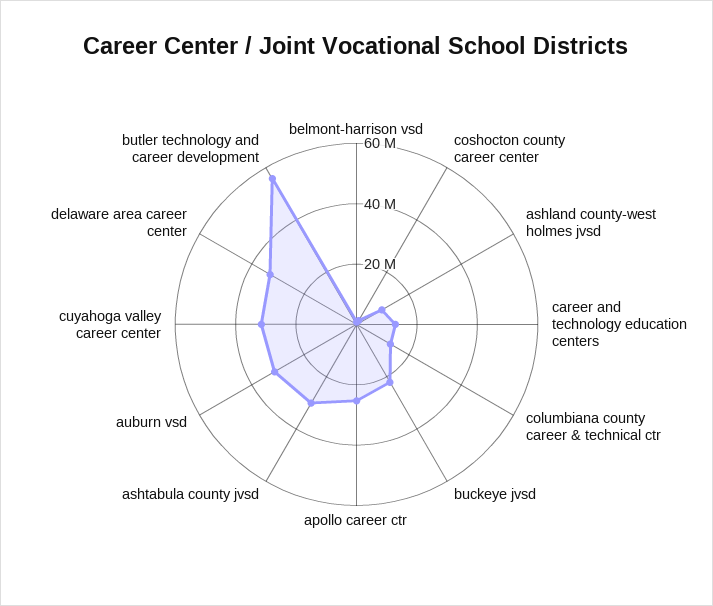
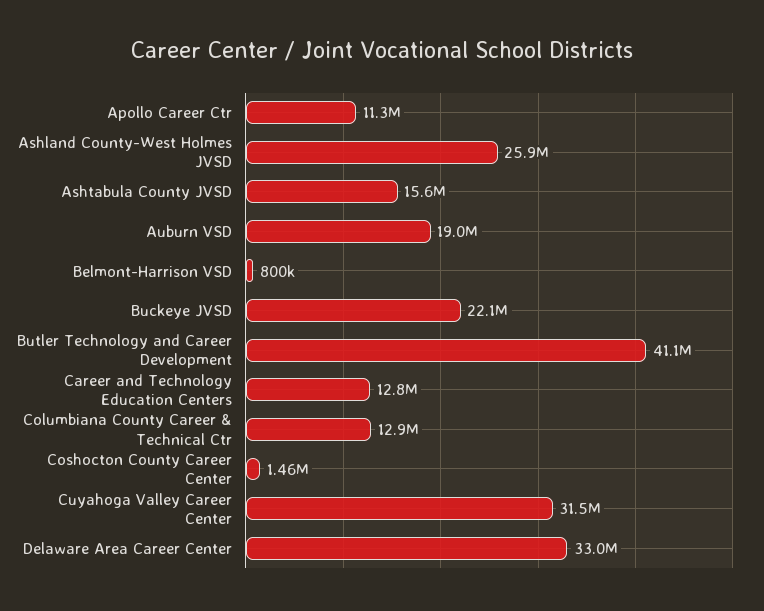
  {
    "belmont-harrison vsd": 800000,
    "coshocton county career center": 1460000,
-   "ashland county-west holmes jvsd": 10000000,
+   "ashland county-west holmes jvsd": 25900000,
    "career and technology education centers": 12800000,
    "columbiana county career & technical ctr": 12900000,
    "buckeye jvsd": 22100000,
-   "apollo career ctr": 25000000,
+   "apollo career ctr": 11300000,
-   "ashtabula county jvsd": 30000000,
+   "ashtabula county jvsd": 15600000,
-   "auburn vsd": 30000000,
+   "auburn vsd": 19000000,
    "cuyahoga valley career center": 31500000,
    "delaware area career center": 33000000,
-   "butler technology and career development": 55000000
+   "butler technology and career development": 41100000
  }

